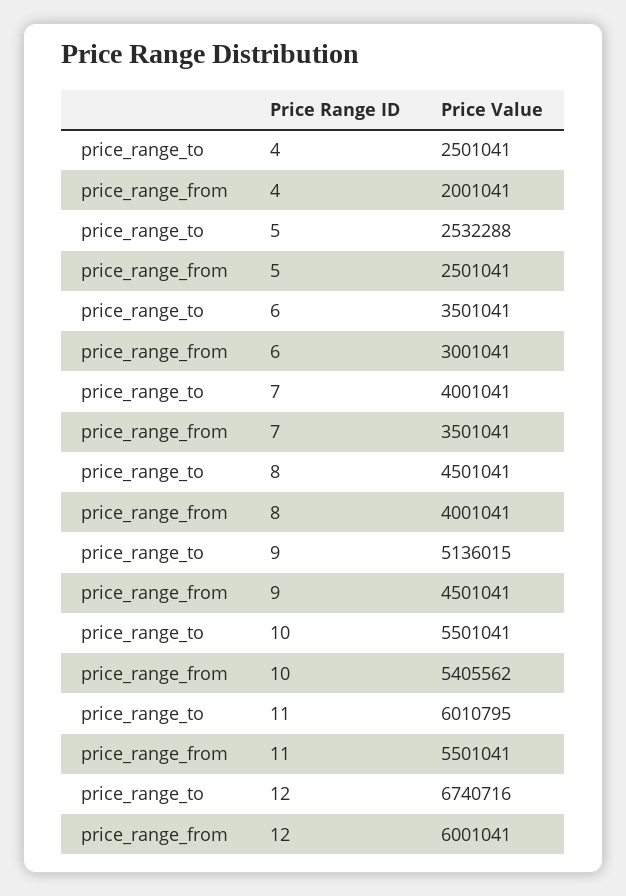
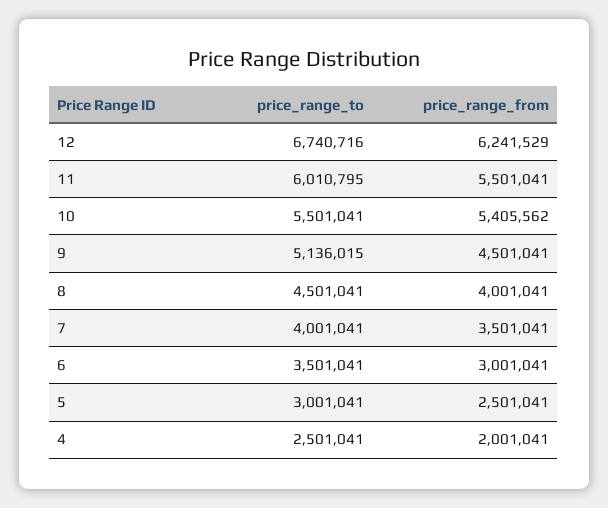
  {
    "price_range_to": {
      "4": 2501041,
-     "5": 2532288,
+     "5": 3001041,
      "6": 3501041,
      "7": 4001041,
      "8": 4501041,
      "9": 5136015,
      "10": 5501041,
      "11": 6010795,
      "12": 6740716
    },
    "price_range_from": {
      "4": 2001041,
      "5": 2501041,
      "6": 3001041,
      "7": 3501041,
      "8": 4001041,
      "9": 4501041,
      "10": 5405562,
      "11": 5501041,
-     "12": 6001041
+     "12": 6241529
    }
  }

